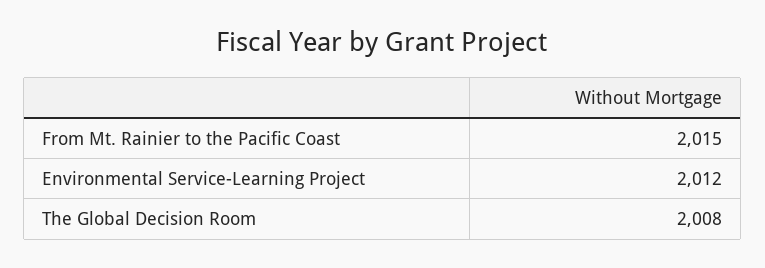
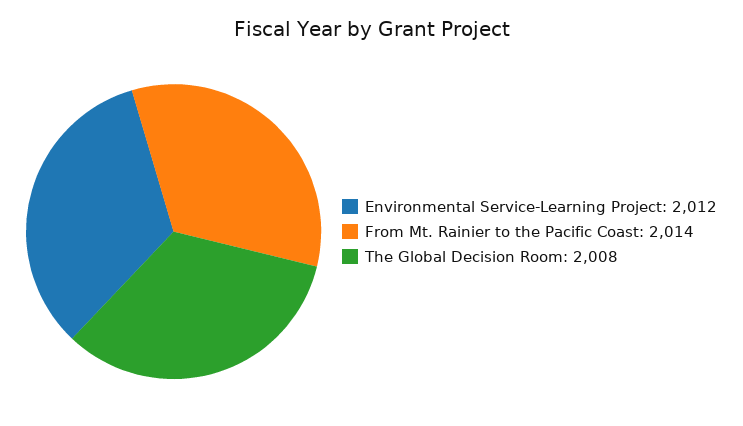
  {
-   "From Mt. Rainier to the Pacific Coast": 2015,
+   "From Mt. Rainier to the Pacific Coast": 2014,
    "Environmental Service-Learning Project": 2012,
    "The Global Decision Room": 2008
  }

